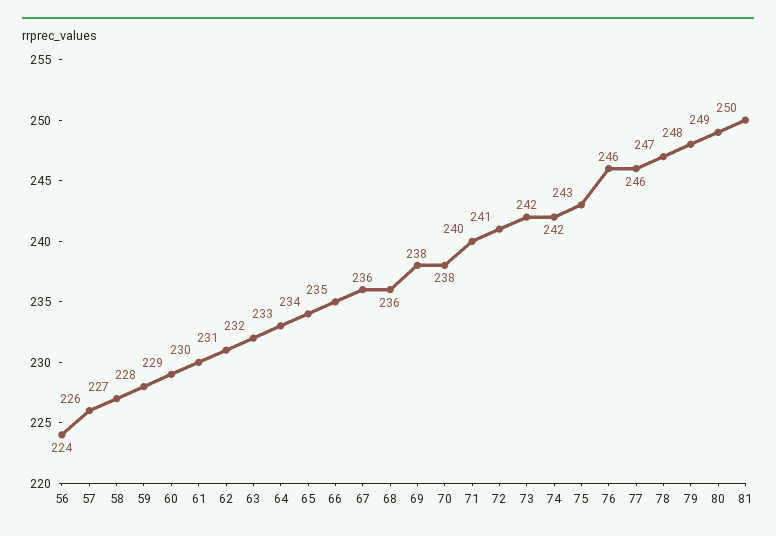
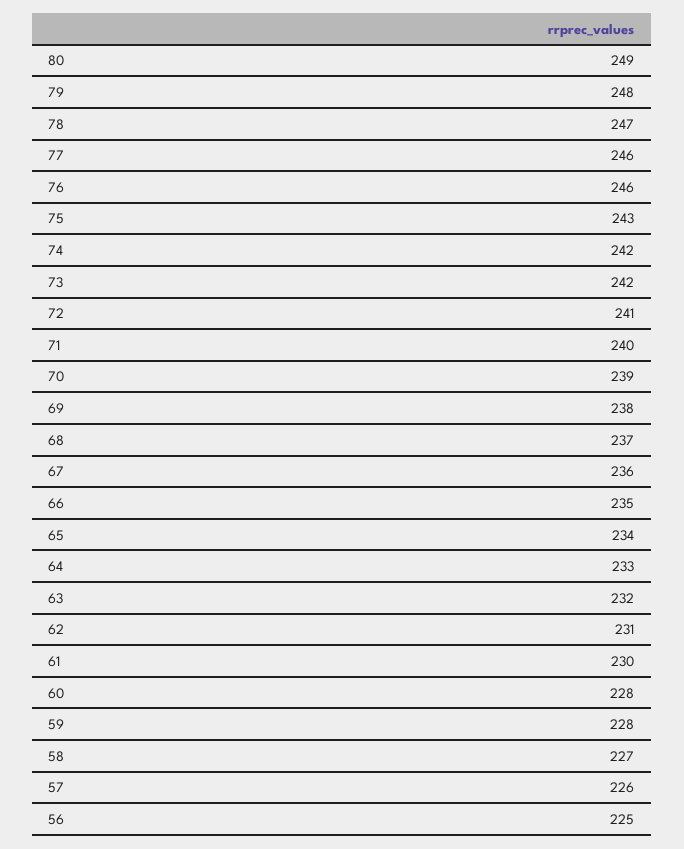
  {
-   "56": 224,
+   "56": 225,
    "57": 226,
    "58": 227,
    "59": 228,
-   "60": 229,
+   "60": 228,
    "61": 230,
    "62": 231,
    "63": 232,
    "64": 233,
    "65": 234,
    "66": 235,
    "67": 236,
-   "68": 236,
+   "68": 237,
    "69": 238,
-   "70": 238,
+   "70": 239,
    "71": 240,
    "72": 241,
    "73": 242,
    "74": 242,
    "75": 243,
    "76": 246,
    "77": 246,
    "78": 247,
    "79": 248,
-   "80": 249,
+   "80": 249
-   "81": 250
  }

